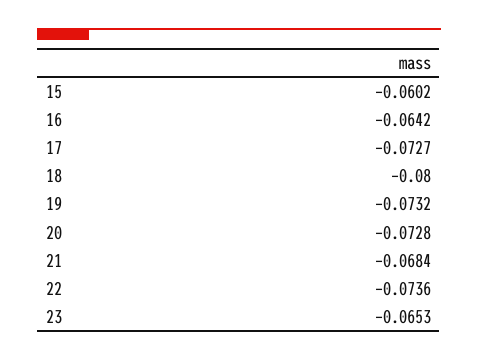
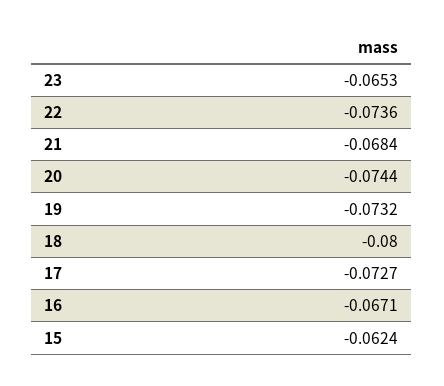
  {
-   "15": -0.0602,
+   "15": -0.0624,
-   "16": -0.0642,
+   "16": -0.0671,
    "17": -0.0727,
    "18": -0.08,
    "19": -0.0732,
-   "20": -0.0728,
+   "20": -0.0744,
    "21": -0.0684,
    "22": -0.0736,
    "23": -0.0653
  }

